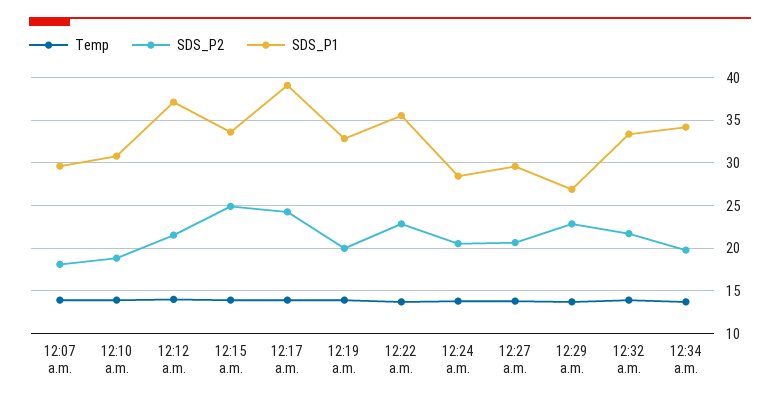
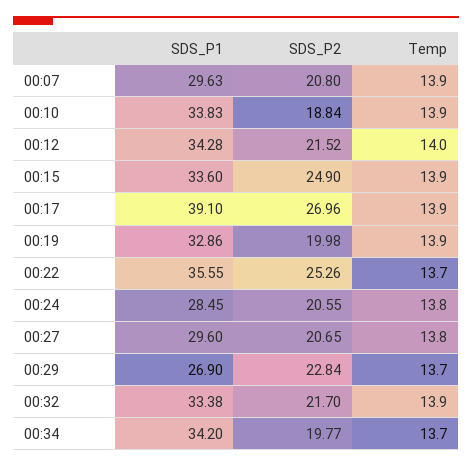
  {
    "Temp": {
      "12:07 a.m.": 13.9,
      "12:10 a.m.": 13.9,
      "12:12 a.m.": 14,
      "12:15 a.m.": 13.9,
      "12:17 a.m.": 13.9,
      "12:19 a.m.": 13.9,
      "12:22 a.m.": 13.7,
      "12:24 a.m.": 13.8,
      "12:27 a.m.": 13.8,
      "12:29 a.m.": 13.7,
      "12:32 a.m.": 13.9,
      "12:34 a.m.": 13.7
    },
    "SDS_P2": {
-     "12:07 a.m.": 18,
+     "12:07 a.m.": 20.8,
      "12:10 a.m.": 18.84,
      "12:12 a.m.": 21.52,
      "12:15 a.m.": 24.9,
-     "12:17 a.m.": 24,
+     "12:17 a.m.": 26.96,
      "12:19 a.m.": 19.98,
-     "12:22 a.m.": 23,
+     "12:22 a.m.": 25.26,
      "12:24 a.m.": 20.55,
      "12:27 a.m.": 20.65,
      "12:29 a.m.": 22.84,
      "12:32 a.m.": 21.7,
      "12:34 a.m.": 19.77
    },
    "SDS_P1": {
      "12:07 a.m.": 29.63,
-     "12:10 a.m.": 31,
+     "12:10 a.m.": 33.83,
-     "12:12 a.m.": 37,
+     "12:12 a.m.": 34.28,
      "12:15 a.m.": 33.6,
      "12:17 a.m.": 39.1,
      "12:19 a.m.": 32.86,
      "12:22 a.m.": 35.55,
      "12:24 a.m.": 28.45,
      "12:27 a.m.": 29.6,
      "12:29 a.m.": 26.9,
      "12:32 a.m.": 33.38,
      "12:34 a.m.": 34.2
    }
  }

